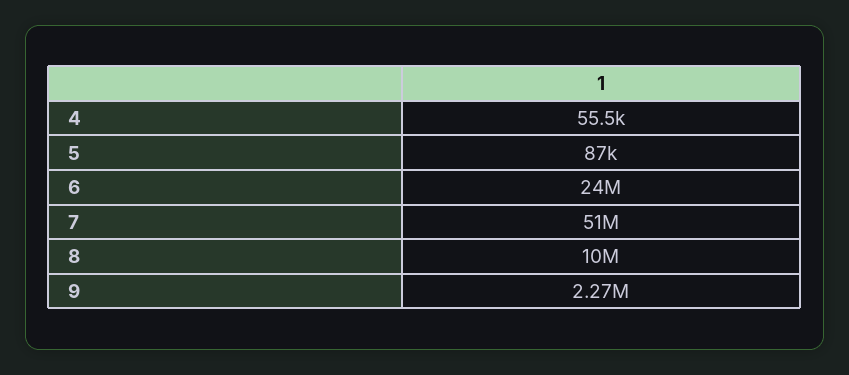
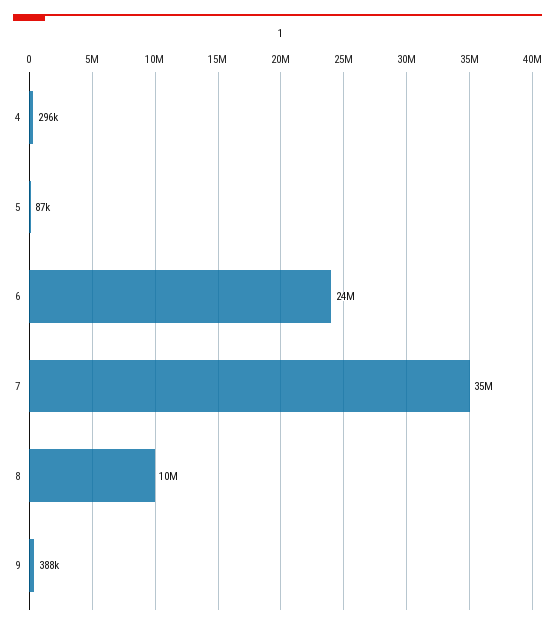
  {
-   "4": 55500,
+   "4": 296000,
    "5": 87000,
    "6": 24000000,
-   "7": 51000000,
+   "7": 35000000,
    "8": 10000000,
-   "9": 2270000
+   "9": 388000
  }

